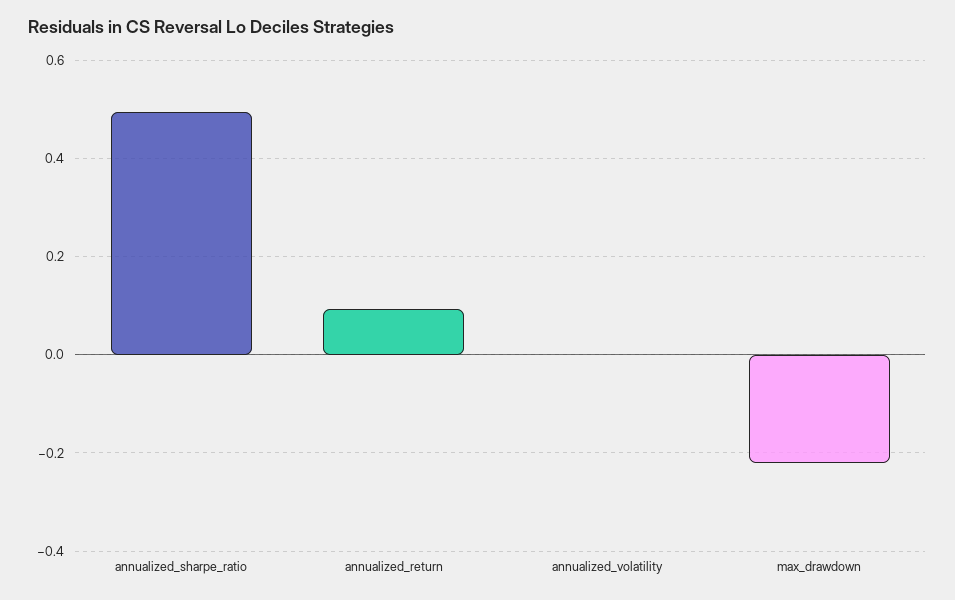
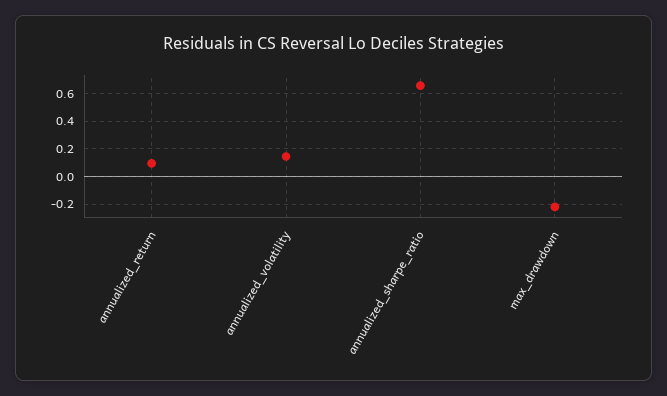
  {
-   "annualized_sharpe_ratio": 0.5,
+   "annualized_sharpe_ratio": 0.65,
    "annualized_return": 0.1,
-   "annualized_volatility": 0,
+   "annualized_volatility": 0.15,
    "max_drawdown": -0.22
  }

